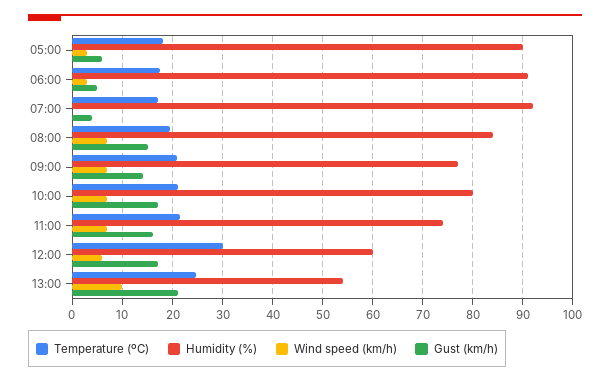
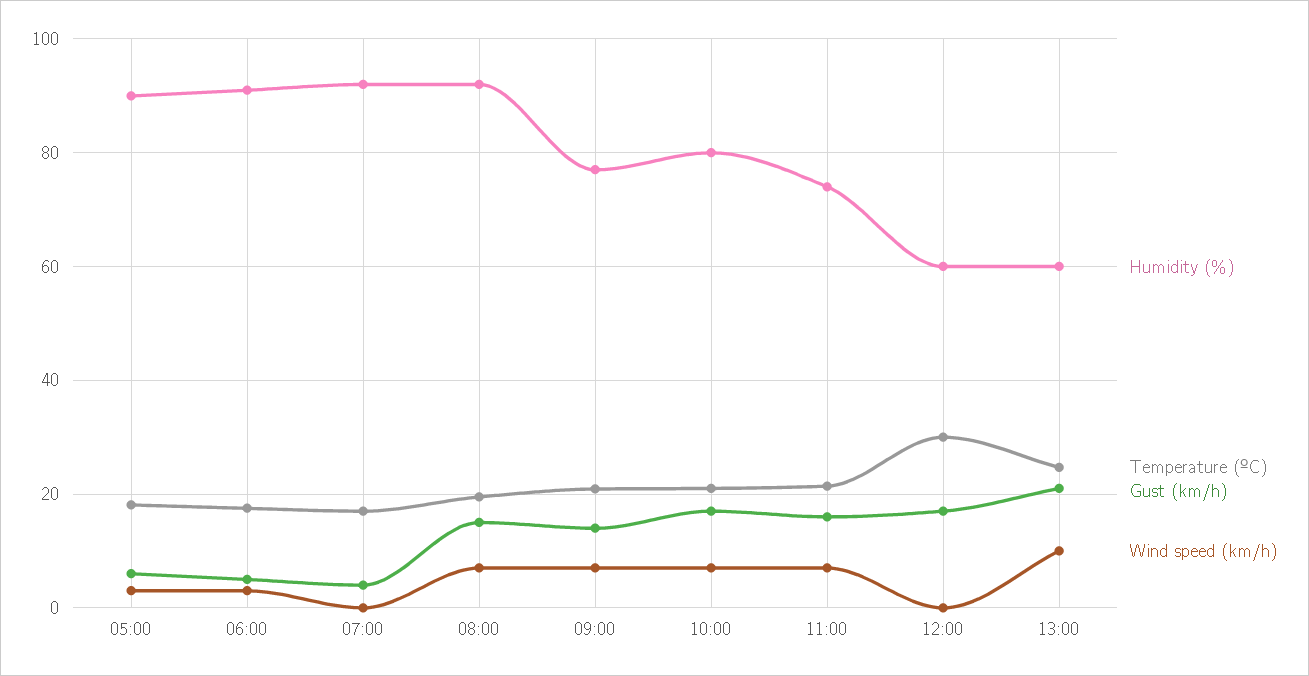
  {
    "Temperature (ºC)": {
      "05:00": 18,
      "06:00": 18,
      "07:00": 18,
      "08:00": 20,
      "09:00": 20,
      "10:00": 22,
      "11:00": 22,
      "12:00": 30,
      "13:00": 24
    },
    "Humidity (%)": {
      "05:00": 90,
      "06:00": 92,
      "07:00": 92,
-     "08:00": 84,
+     "08:00": 92,
      "09:00": 78,
      "10:00": 80,
      "11:00": 74,
      "12:00": 60,
-     "13:00": 54
+     "13:00": 60
    },
    "Wind speed (km/h)": {
      "05:00": 4,
      "06:00": 4,
      "07:00": 0,
      "08:00": 8,
      "09:00": 8,
      "10:00": 8,
      "11:00": 8,
-     "12:00": 6,
+     "12:00": 0,
      "13:00": 10
    },
    "Gust (km/h)": {
      "05:00": 6,
      "06:00": 6,
      "07:00": 4,
      "08:00": 16,
      "09:00": 14,
      "10:00": 18,
      "11:00": 16,
      "12:00": 18,
      "13:00": 22
    }
  }

